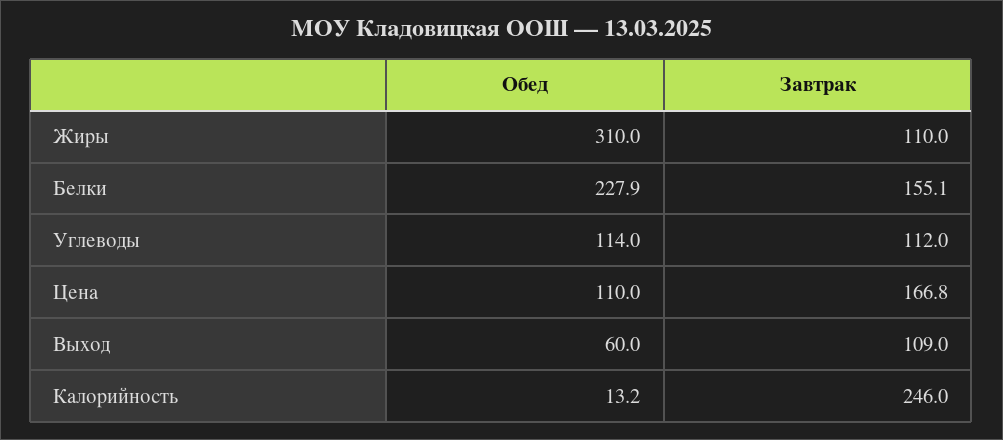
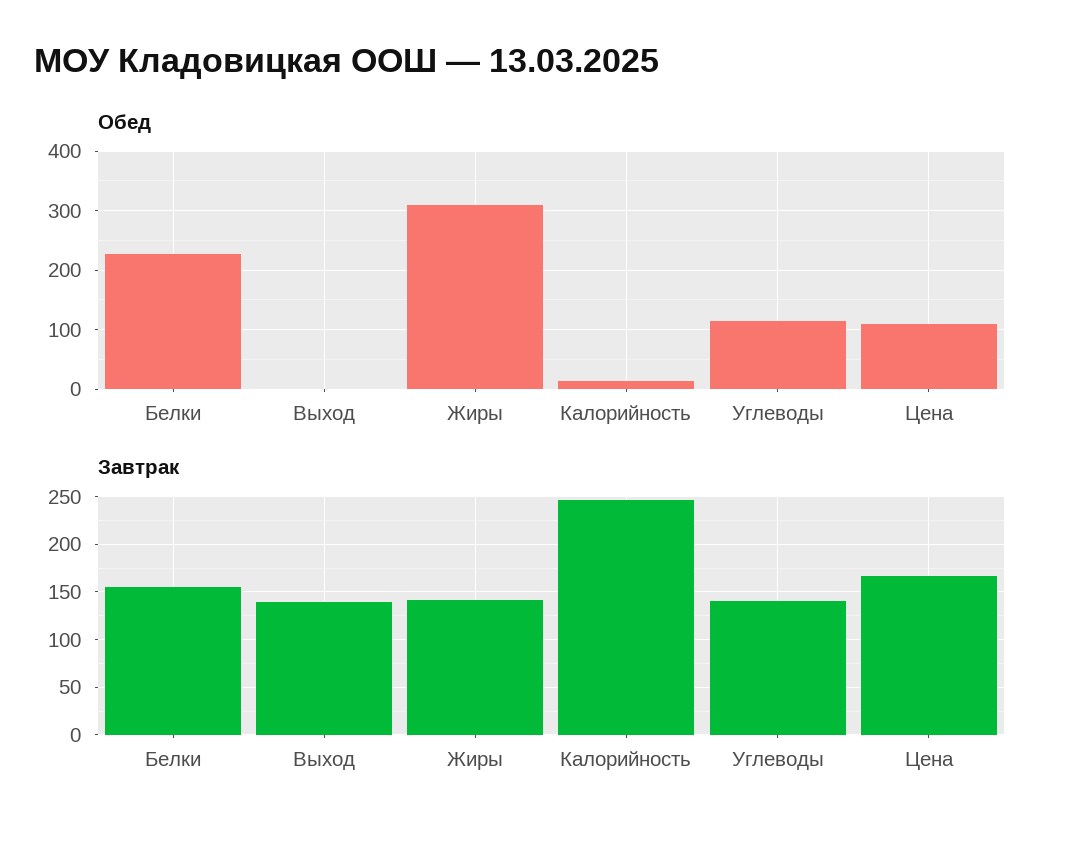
  {
    "Обед": {
      "Жиры": 310,
      "Белки": 227.9,
      "Углеводы": 114,
      "Цена": 110,
-     "Выход": 60,
+     "Выход": 0,
      "Калорийность": 13.2
    },
    "Завтрак": {
-     "Жиры": 110,
+     "Жиры": 140,
      "Белки": 155.1,
-     "Углеводы": 112,
+     "Углеводы": 140,
      "Цена": 166.8,
-     "Выход": 109,
+     "Выход": 140,
      "Калорийность": 246
    }
  }

